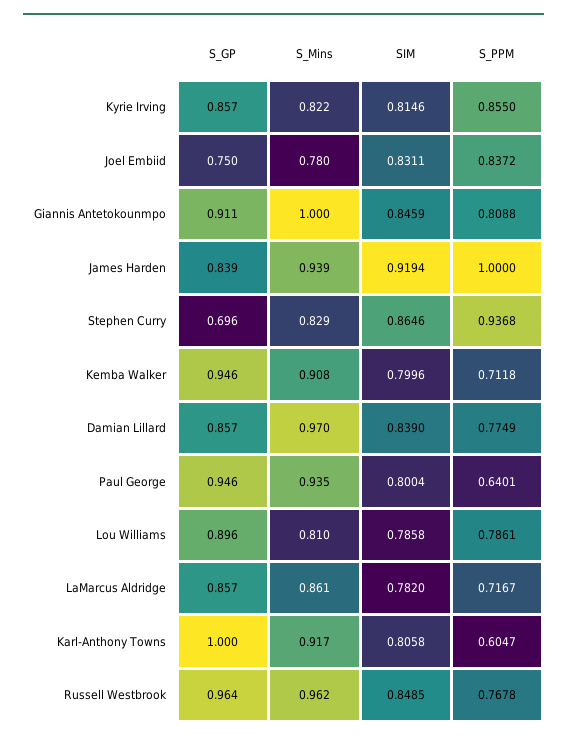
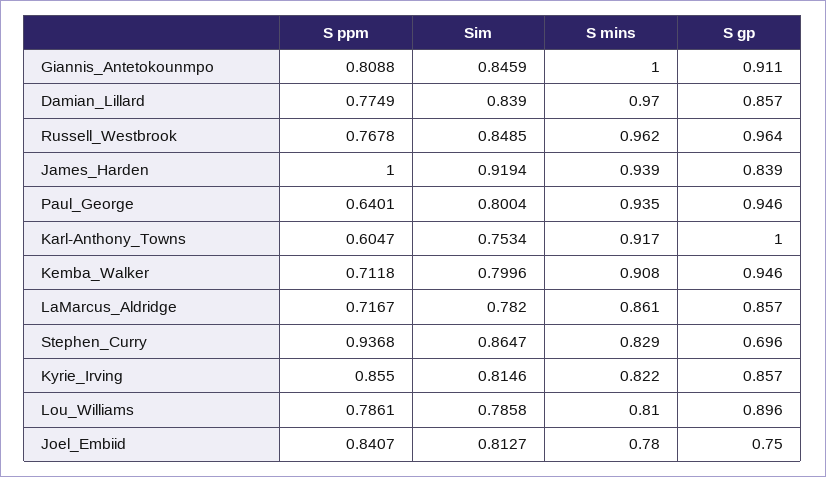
  {
    "S_GP": {
      "Kyrie Irving": 0.857,
      "Joel Embiid": 0.75,
      "Giannis Antetokounmpo": 0.911,
      "James Harden": 0.839,
      "Stephen Curry": 0.696,
      "Kemba Walker": 0.946,
      "Damian Lillard": 0.857,
      "Paul George": 0.946,
      "Lou Williams": 0.896,
      "LaMarcus Aldridge": 0.857,
      "Karl-Anthony Towns": 1,
      "Russell Westbrook": 0.964
    },
    "S_Mins": {
      "Kyrie Irving": 0.822,
      "Joel Embiid": 0.78,
      "Giannis Antetokounmpo": 1,
      "James Harden": 0.939,
      "Stephen Curry": 0.829,
      "Kemba Walker": 0.908,
      "Damian Lillard": 0.97,
      "Paul George": 0.935,
      "Lou Williams": 0.81,
      "LaMarcus Aldridge": 0.861,
      "Karl-Anthony Towns": 0.917,
      "Russell Westbrook": 0.962
    },
    "SIM": {
      "Kyrie Irving": 0.8146,
-     "Joel Embiid": 0.8311,
+     "Joel Embiid": 0.8127,
      "Giannis Antetokounmpo": 0.8459,
      "James Harden": 0.9194,
-     "Stephen Curry": 0.8646,
+     "Stephen Curry": 0.8647,
      "Kemba Walker": 0.7996,
      "Damian Lillard": 0.839,
      "Paul George": 0.8004,
      "Lou Williams": 0.7858,
      "LaMarcus Aldridge": 0.782,
-     "Karl-Anthony Towns": 0.8058,
+     "Karl-Anthony Towns": 0.7534,
      "Russell Westbrook": 0.8485
    },
    "S_PPM": {
      "Kyrie Irving": 0.855,
-     "Joel Embiid": 0.8372,
+     "Joel Embiid": 0.8407,
      "Giannis Antetokounmpo": 0.8088,
      "James Harden": 1,
      "Stephen Curry": 0.9368,
      "Kemba Walker": 0.7118,
      "Damian Lillard": 0.7749,
      "Paul George": 0.6401,
      "Lou Williams": 0.7861,
      "LaMarcus Aldridge": 0.7167,
      "Karl-Anthony Towns": 0.6047,
      "Russell Westbrook": 0.7678
    }
  }

